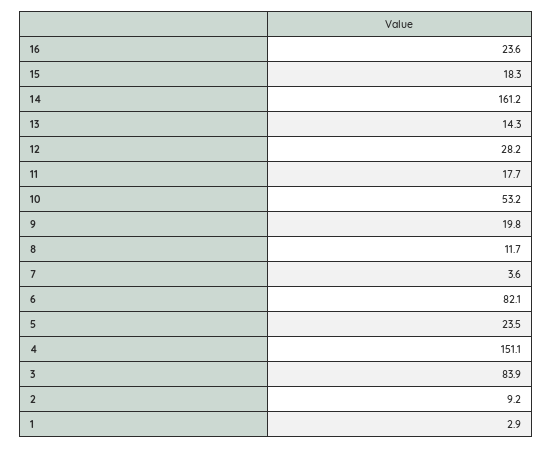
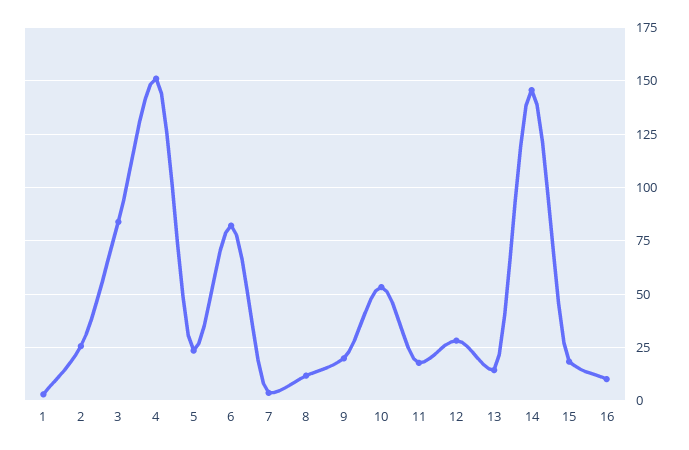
  {
-   "16": 23.6,
+   "16": 10,
    "15": 18.3,
-   "14": 161.2,
+   "14": 145,
    "13": 14.3,
    "12": 28.2,
    "11": 17.7,
    "10": 53.2,
    "9": 19.8,
    "8": 11.7,
    "7": 3.6,
    "6": 82.1,
    "5": 23.5,
    "4": 151.1,
    "3": 83.9,
-   "2": 9.2,
+   "2": 25,
    "1": 2.9
  }

